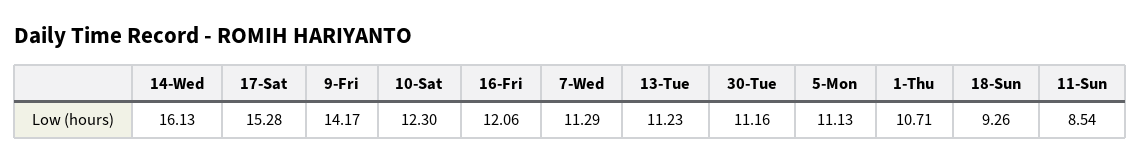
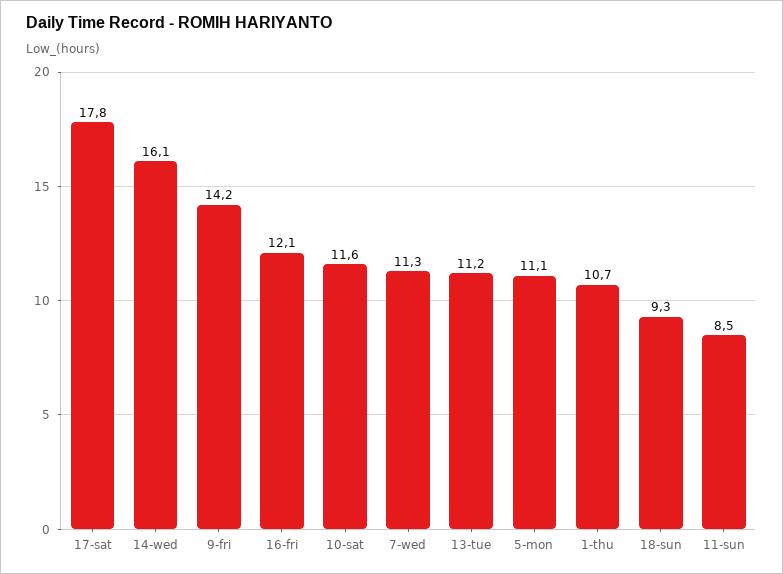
  {
    "14-Wed": 16.13,
-   "17-Sat": 15.28,
+   "17-Sat": 17.8,
    "9-Fri": 14.17,
-   "10-Sat": 12.3,
+   "10-Sat": 11.6,
    "16-Fri": 12.06,
    "7-Wed": 11.29,
    "13-Tue": 11.23,
-   "30-Tue": 11.16,
    "5-Mon": 11.13,
    "1-Thu": 10.71,
    "18-Sun": 9.26,
    "11-Sun": 8.54
  }

